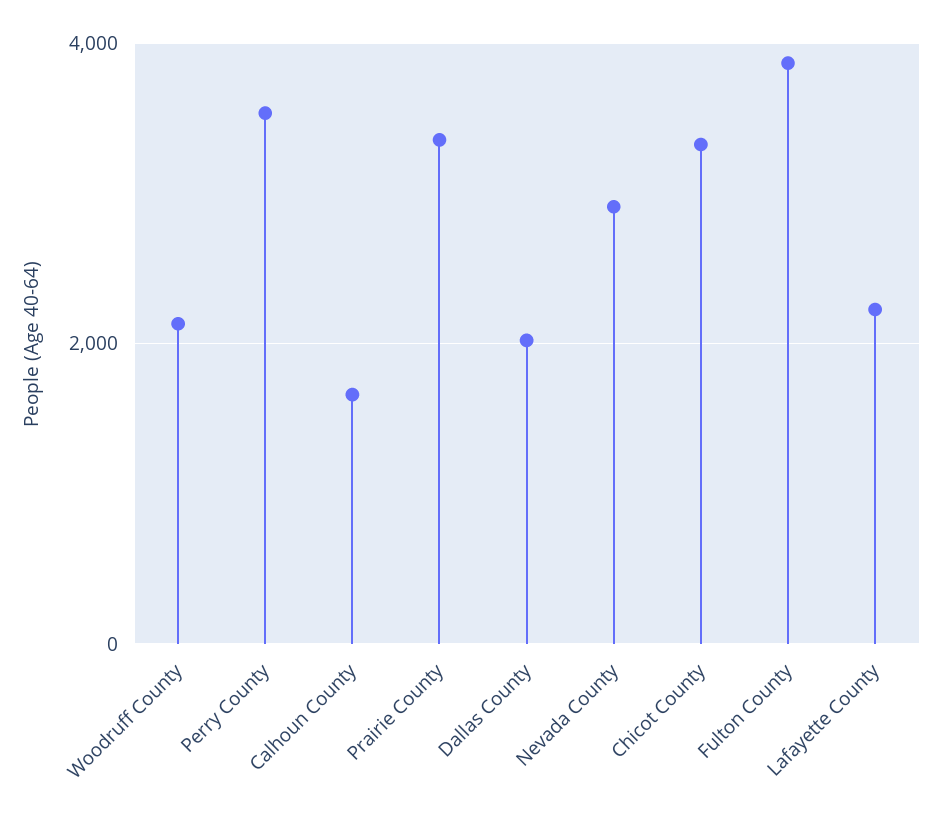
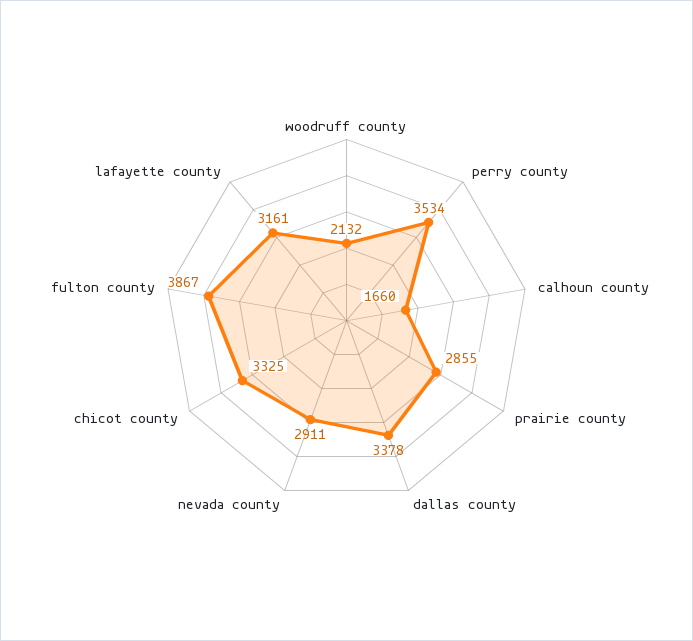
  {
    "Woodruff County": 2132,
    "Perry County": 3534,
    "Calhoun County": 1660,
-   "Prairie County": 3400,
+   "Prairie County": 2855,
-   "Dallas County": 2000,
+   "Dallas County": 3378,
    "Nevada County": 2911,
    "Chicot County": 3325,
    "Fulton County": 3867,
-   "Lafayette County": 2200
+   "Lafayette County": 3161
  }

